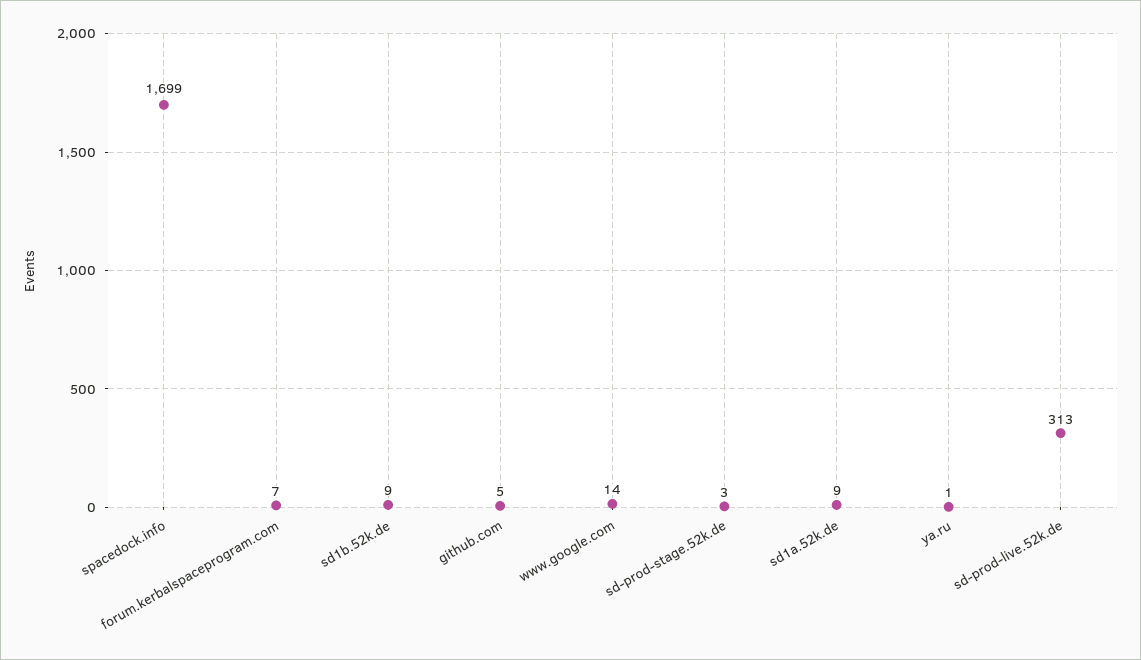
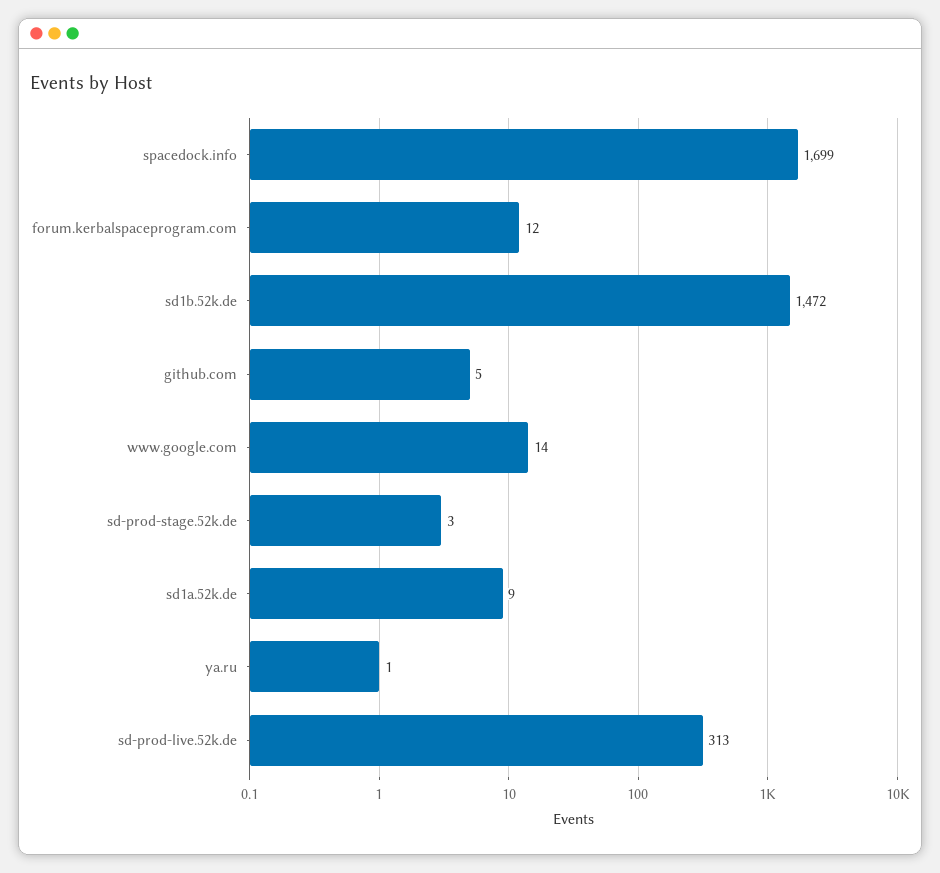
  {
    "spacedock.info": 1699,
-   "forum.kerbalspaceprogram.com": 7,
+   "forum.kerbalspaceprogram.com": 12,
-   "sd1b.52k.de": 9,
+   "sd1b.52k.de": 1472,
    "github.com": 5,
    "www.google.com": 14,
    "sd-prod-stage.52k.de": 3,
    "sd1a.52k.de": 9,
    "ya.ru": 1,
    "sd-prod-live.52k.de": 313
  }

